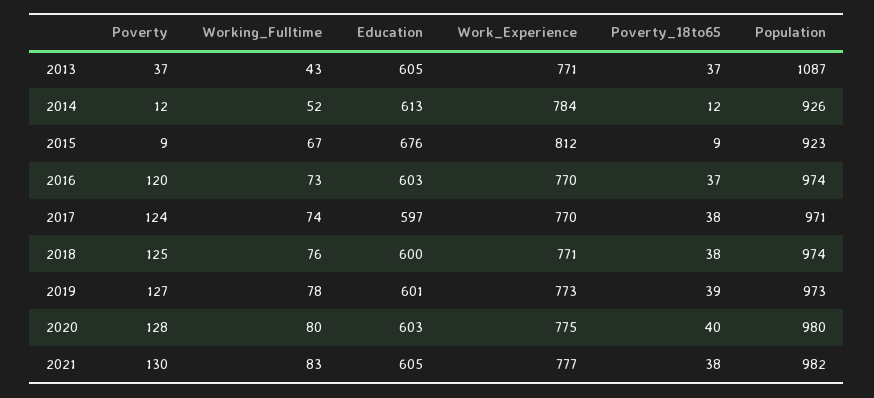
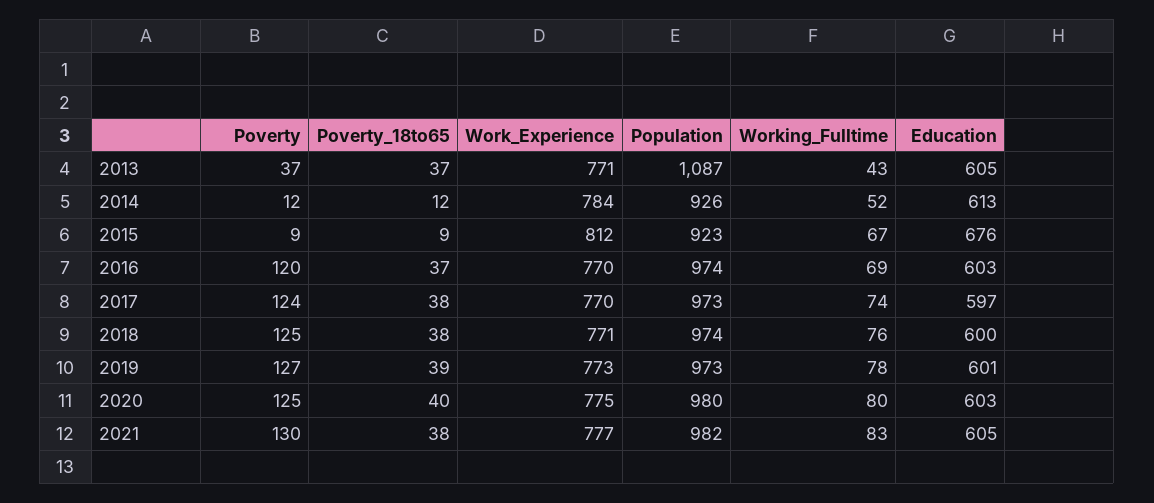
  {
    "Poverty": {
      "2013": 37,
      "2014": 12,
      "2015": 9,
      "2016": 120,
      "2017": 124,
      "2018": 125,
      "2019": 127,
-     "2020": 128,
+     "2020": 125,
      "2021": 130
    },
    "Working_Fulltime": {
      "2013": 43,
      "2014": 52,
      "2015": 67,
-     "2016": 73,
+     "2016": 69,
      "2017": 74,
      "2018": 76,
      "2019": 78,
      "2020": 80,
      "2021": 83
    },
    "Education": {
      "2013": 605,
      "2014": 613,
      "2015": 676,
      "2016": 603,
      "2017": 597,
      "2018": 600,
      "2019": 601,
      "2020": 603,
      "2021": 605
    },
    "Work_Experience": {
      "2013": 771,
      "2014": 784,
      "2015": 812,
      "2016": 770,
      "2017": 770,
      "2018": 771,
      "2019": 773,
      "2020": 775,
      "2021": 777
    },
    "Poverty_18to65": {
      "2013": 37,
      "2014": 12,
      "2015": 9,
      "2016": 37,
      "2017": 38,
      "2018": 38,
      "2019": 39,
      "2020": 40,
      "2021": 38
    },
    "Population": {
      "2013": 1087,
      "2014": 926,
      "2015": 923,
      "2016": 974,
-     "2017": 971,
+     "2017": 973,
      "2018": 974,
      "2019": 973,
      "2020": 980,
      "2021": 982
    }
  }

